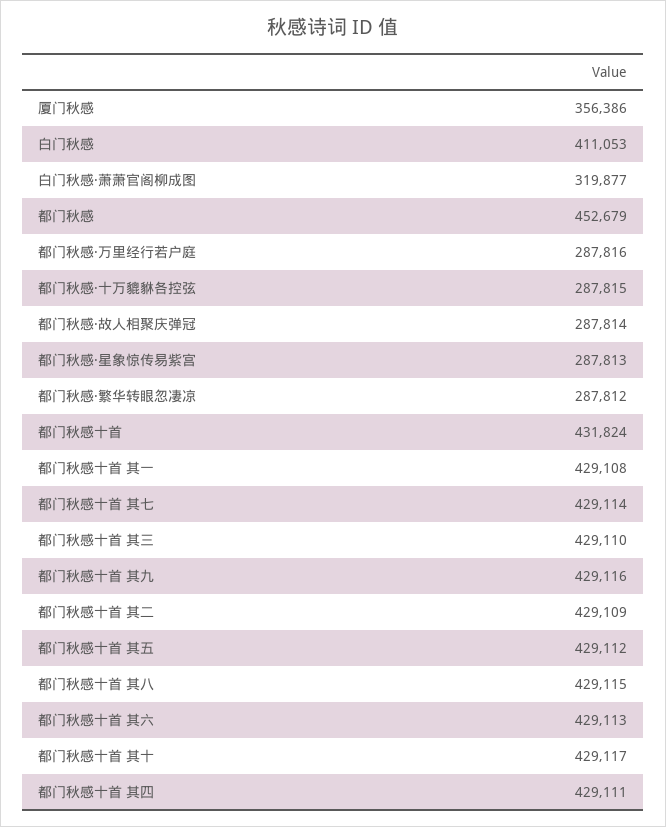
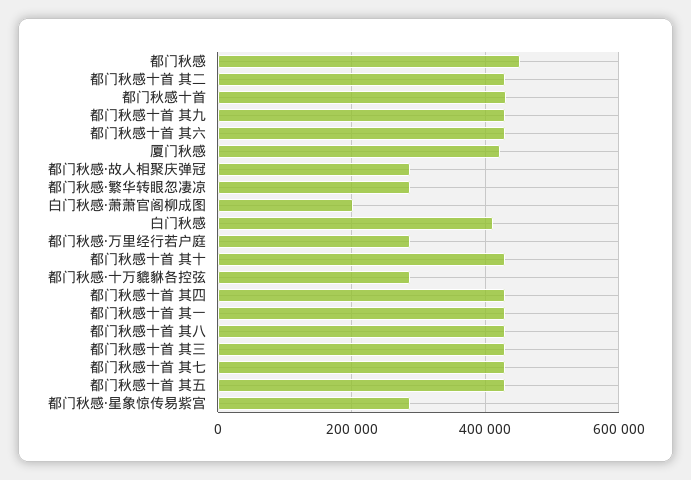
  {
-   "厦门秋感": 356386,
+   "厦门秋感": 420000,
    "白门秋感": 411053,
-   "白门秋感·萧萧官阁柳成图": 319877,
+   "白门秋感·萧萧官阁柳成图": 200000,
    "都门秋感": 452679,
    "都门秋感·万里经行若户庭": 287816,
    "都门秋感·十万貔貅各控弦": 287815,
    "都门秋感·故人相聚庆弹冠": 287814,
    "都门秋感·星象惊传易紫宫": 287813,
    "都门秋感·繁华转眼忽凄凉": 287812,
    "都门秋感十首": 431824,
    "都门秋感十首 其一": 429108,
    "都门秋感十首 其七": 429114,
    "都门秋感十首 其三": 429110,
    "都门秋感十首 其九": 429116,
    "都门秋感十首 其二": 429109,
    "都门秋感十首 其五": 429112,
    "都门秋感十首 其八": 429115,
    "都门秋感十首 其六": 429113,
    "都门秋感十首 其十": 429117,
    "都门秋感十首 其四": 429111
  }

